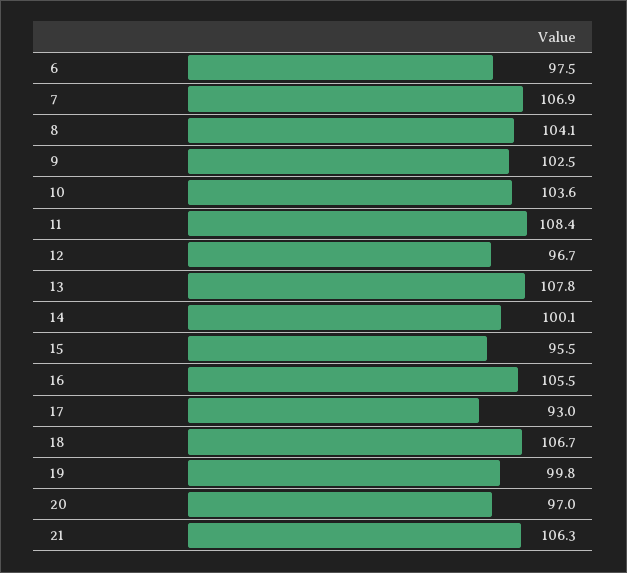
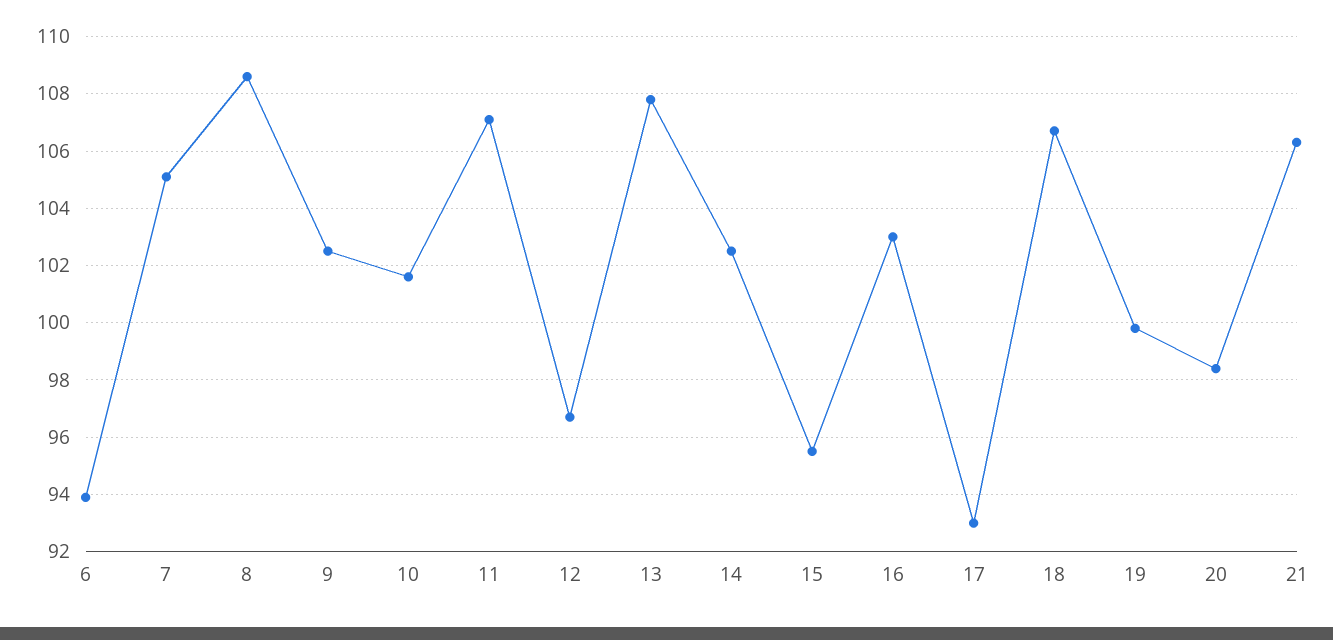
  {
-   "6": 97.5,
+   "6": 94,
-   "7": 106.9,
+   "7": 105,
-   "8": 104.1,
+   "8": 108.5,
    "9": 102.5,
-   "10": 103.6,
+   "10": 101.5,
-   "11": 108.4,
+   "11": 107,
    "12": 96.7,
    "13": 107.8,
-   "14": 100.1,
+   "14": 102.5,
    "15": 95.5,
-   "16": 105.5,
+   "16": 103,
    "17": 93,
    "18": 106.7,
    "19": 99.8,
-   "20": 97,
+   "20": 98.5,
    "21": 106.3
  }

